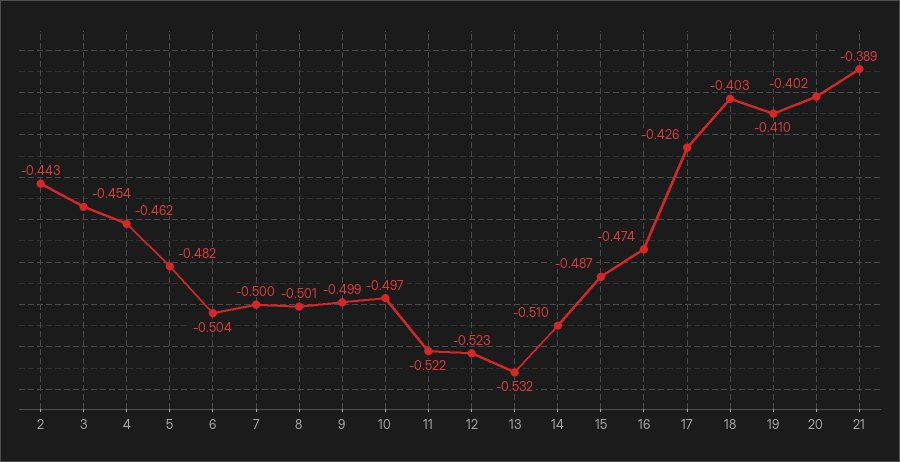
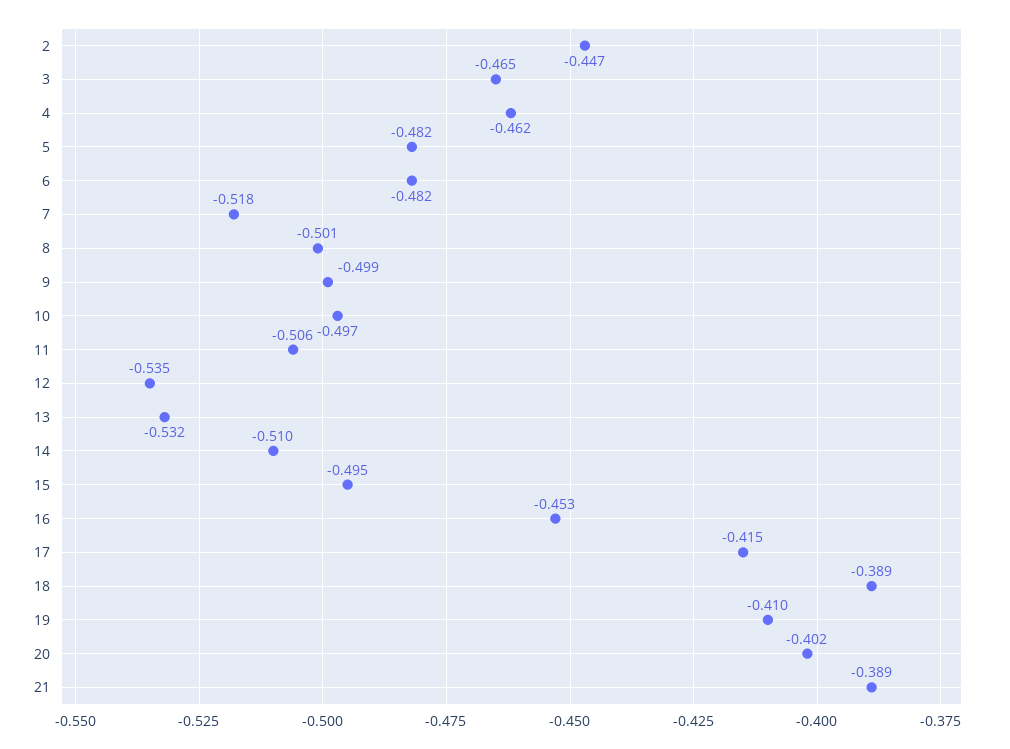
  {
-   "2": -0.443,
+   "2": -0.447,
-   "3": -0.454,
+   "3": -0.465,
    "4": -0.462,
    "5": -0.482,
-   "6": -0.504,
+   "6": -0.482,
-   "7": -0.5,
+   "7": -0.518,
    "8": -0.501,
    "9": -0.499,
    "10": -0.497,
-   "11": -0.522,
+   "11": -0.506,
-   "12": -0.523,
+   "12": -0.535,
    "13": -0.532,
    "14": -0.51,
-   "15": -0.487,
+   "15": -0.495,
-   "16": -0.474,
+   "16": -0.453,
-   "17": -0.426,
+   "17": -0.415,
-   "18": -0.403,
+   "18": -0.389,
    "19": -0.41,
    "20": -0.402,
    "21": -0.389
  }

